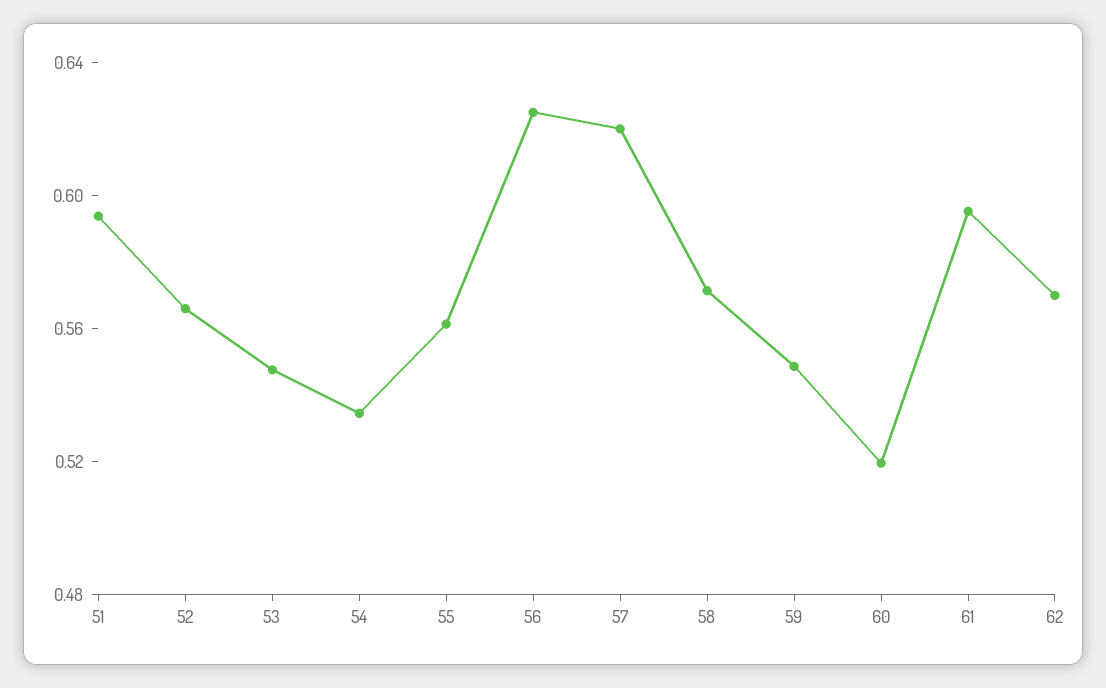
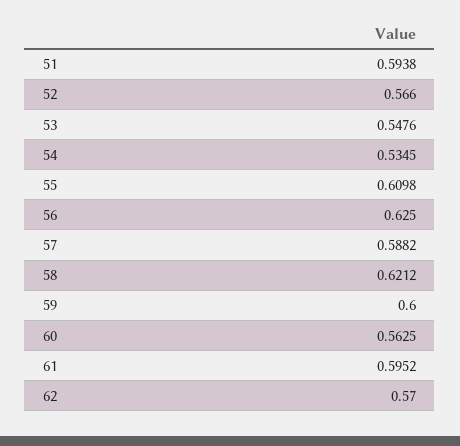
  {
    "51": 0.5938,
    "52": 0.566,
    "53": 0.5476,
    "54": 0.5345,
-   "55": 0.56,
+   "55": 0.6098,
    "56": 0.625,
-   "57": 0.62,
+   "57": 0.5882,
-   "58": 0.57,
+   "58": 0.6212,
-   "59": 0.55,
+   "59": 0.6,
-   "60": 0.52,
+   "60": 0.5625,
    "61": 0.5952,
    "62": 0.57
  }

